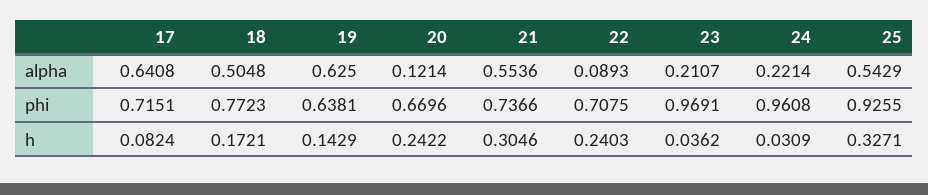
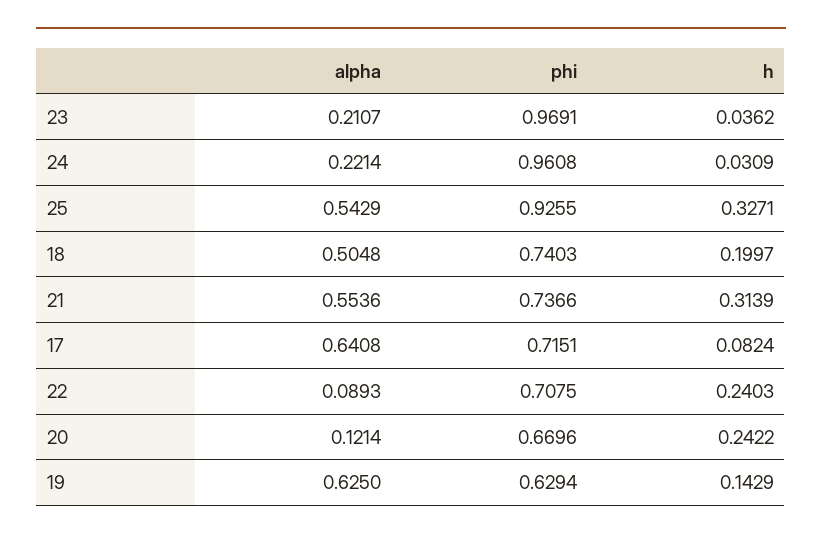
  {
    "17": {
      "alpha": 0.6408,
      "phi": 0.7151,
      "h": 0.0824
    },
    "18": {
      "alpha": 0.5048,
-     "phi": 0.7723,
+     "phi": 0.7403,
-     "h": 0.1721
+     "h": 0.1997
    },
    "19": {
      "alpha": 0.625,
-     "phi": 0.6381,
+     "phi": 0.6294,
      "h": 0.1429
    },
    "20": {
      "alpha": 0.1214,
      "phi": 0.6696,
      "h": 0.2422
    },
    "21": {
      "alpha": 0.5536,
      "phi": 0.7366,
-     "h": 0.3046
+     "h": 0.3139
    },
    "22": {
      "alpha": 0.0893,
      "phi": 0.7075,
      "h": 0.2403
    },
    "23": {
      "alpha": 0.2107,
      "phi": 0.9691,
      "h": 0.0362
    },
    "24": {
      "alpha": 0.2214,
      "phi": 0.9608,
      "h": 0.0309
    },
    "25": {
      "alpha": 0.5429,
      "phi": 0.9255,
      "h": 0.3271
    }
  }

